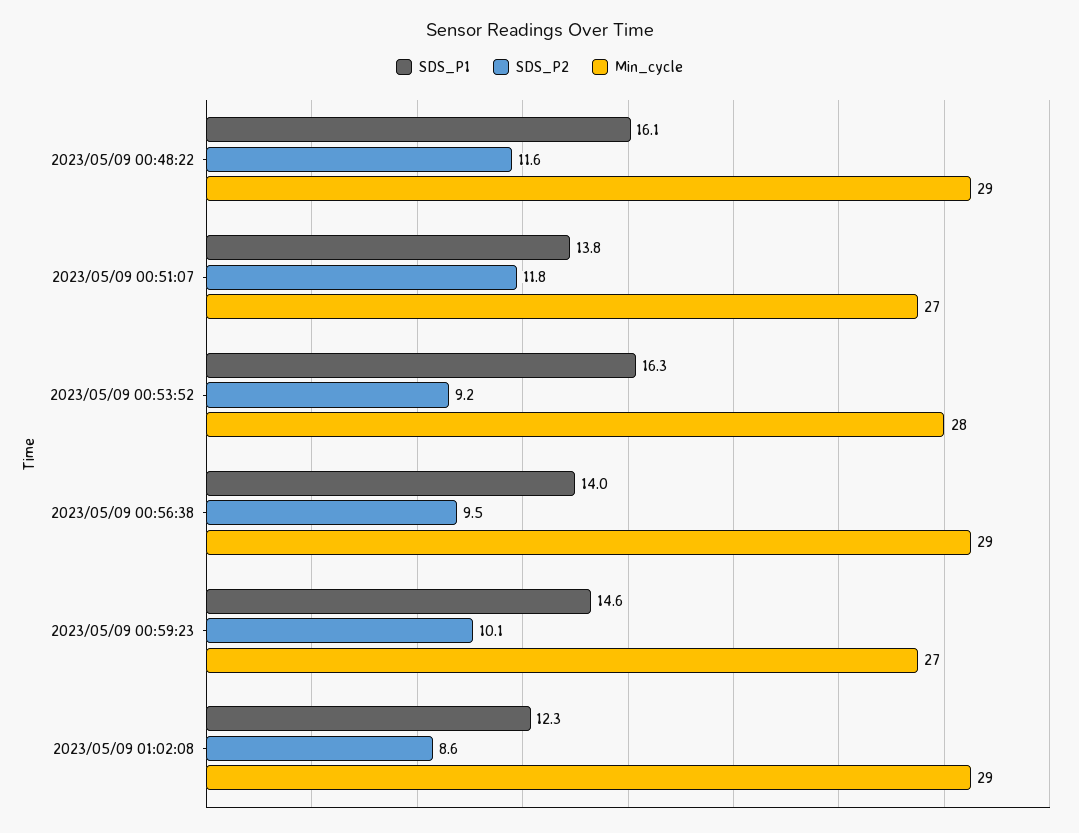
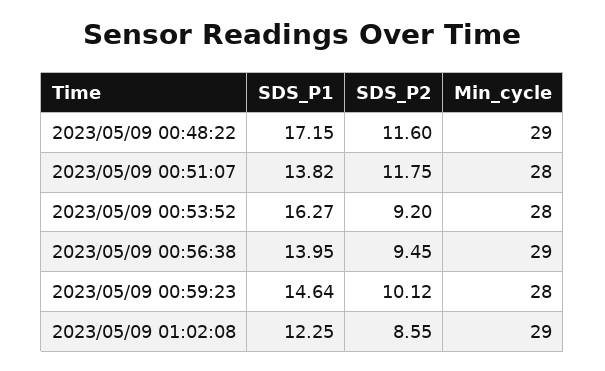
  {
    "SDS_P1": {
-     "2023/05/09 00:48:22": 16.1,
+     "2023/05/09 00:48:22": 17.15,
      "2023/05/09 00:51:07": 13.82,
      "2023/05/09 00:53:52": 16.27,
      "2023/05/09 00:56:38": 13.95,
      "2023/05/09 00:59:23": 14.64,
      "2023/05/09 01:02:08": 12.25
    },
    "SDS_P2": {
      "2023/05/09 00:48:22": 11.6,
      "2023/05/09 00:51:07": 11.75,
      "2023/05/09 00:53:52": 9.2,
      "2023/05/09 00:56:38": 9.45,
      "2023/05/09 00:59:23": 10.12,
      "2023/05/09 01:02:08": 8.55
    },
    "Min_cycle": {
      "2023/05/09 00:48:22": 29,
-     "2023/05/09 00:51:07": 27,
+     "2023/05/09 00:51:07": 28,
      "2023/05/09 00:53:52": 28,
      "2023/05/09 00:56:38": 29,
-     "2023/05/09 00:59:23": 27,
+     "2023/05/09 00:59:23": 28,
      "2023/05/09 01:02:08": 29
    }
  }

